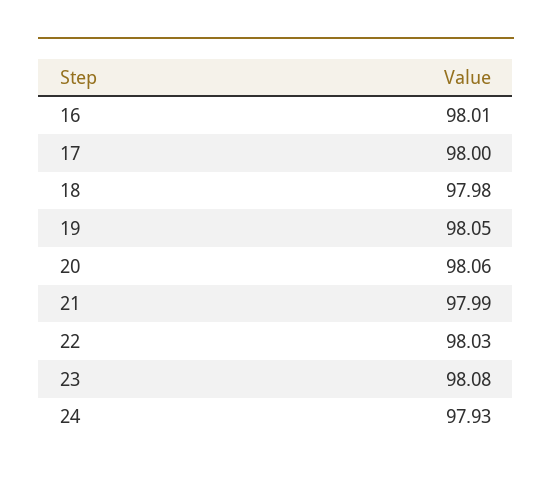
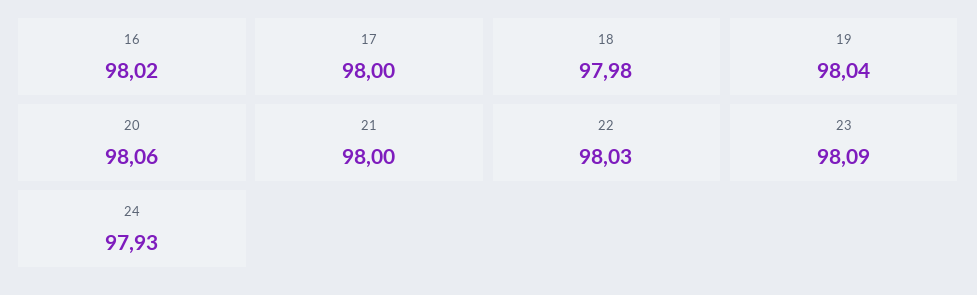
  {
-   "16": 98.01,
+   "16": 98.02,
    "17": 98,
    "18": 97.98,
-   "19": 98.05,
+   "19": 98.04,
    "20": 98.06,
-   "21": 97.99,
+   "21": 98,
    "22": 98.03,
-   "23": 98.08,
+   "23": 98.09,
    "24": 97.93
  }

